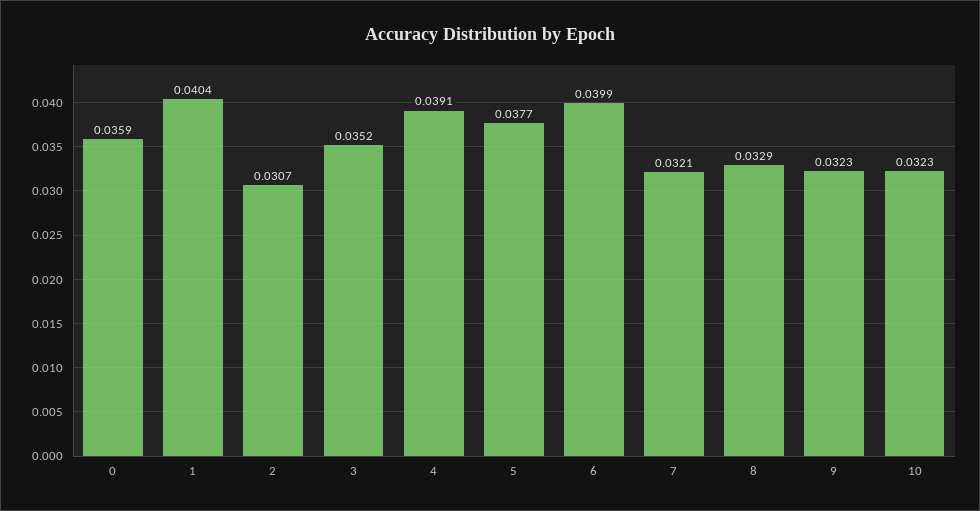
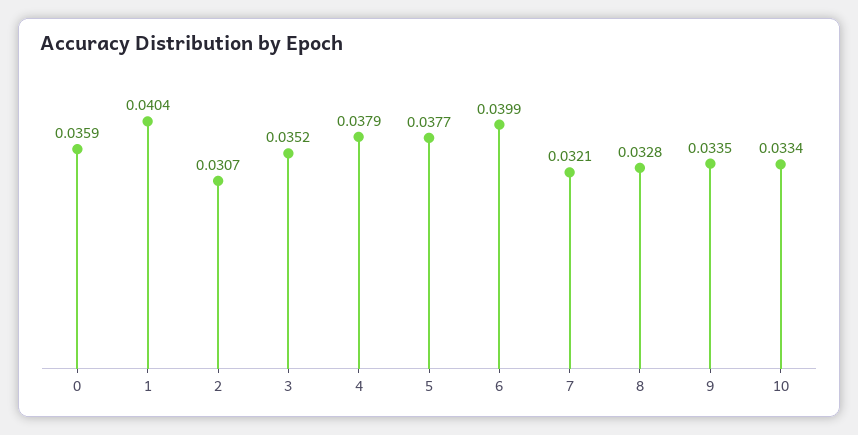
  {
    "0": 0.0359,
    "1": 0.0404,
    "2": 0.0307,
    "3": 0.0352,
-   "4": 0.0391,
+   "4": 0.0379,
    "5": 0.0377,
    "6": 0.0399,
    "7": 0.0321,
-   "8": 0.0329,
+   "8": 0.0328,
-   "9": 0.0323,
+   "9": 0.0335,
-   "10": 0.0323
+   "10": 0.0334
  }

